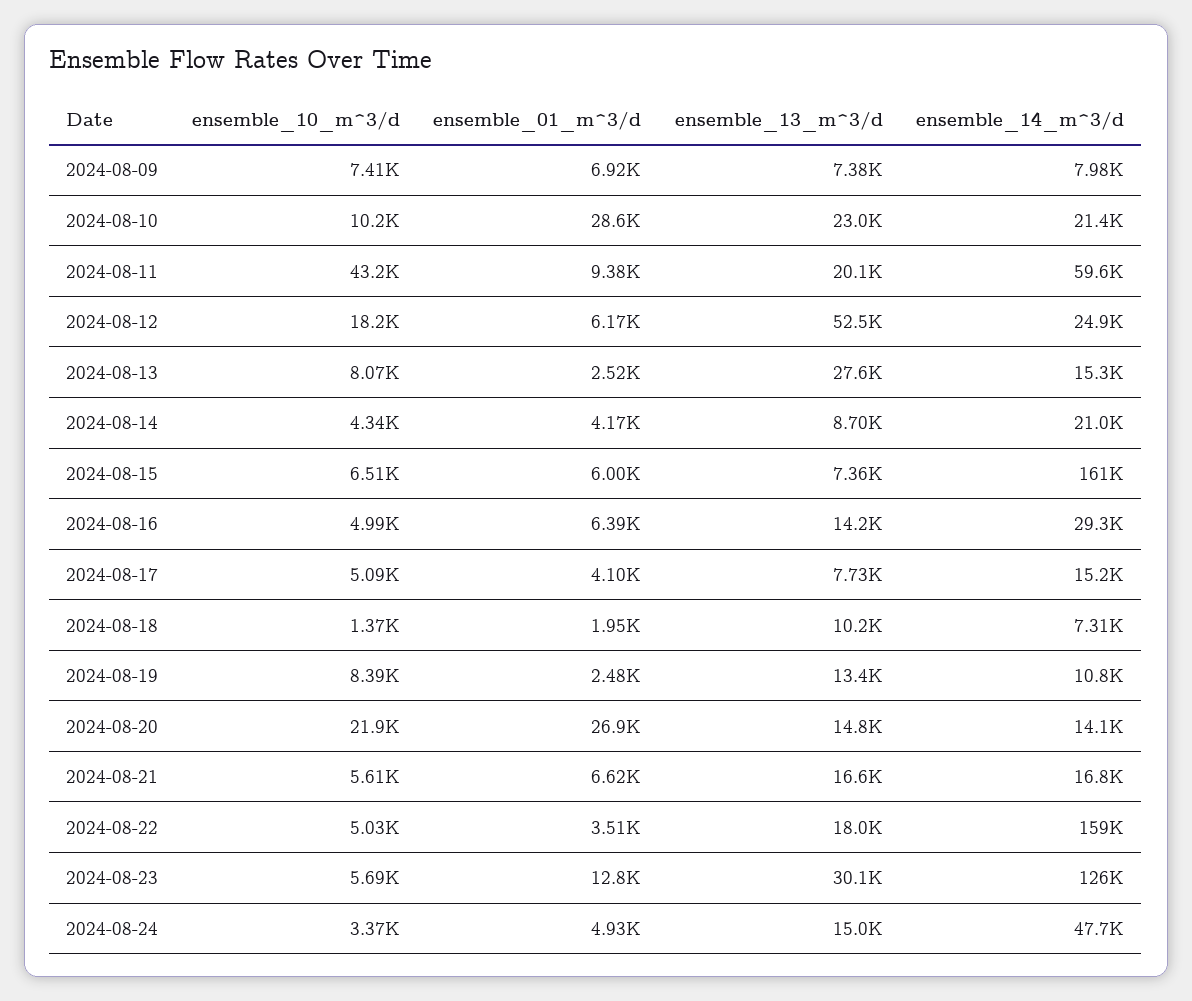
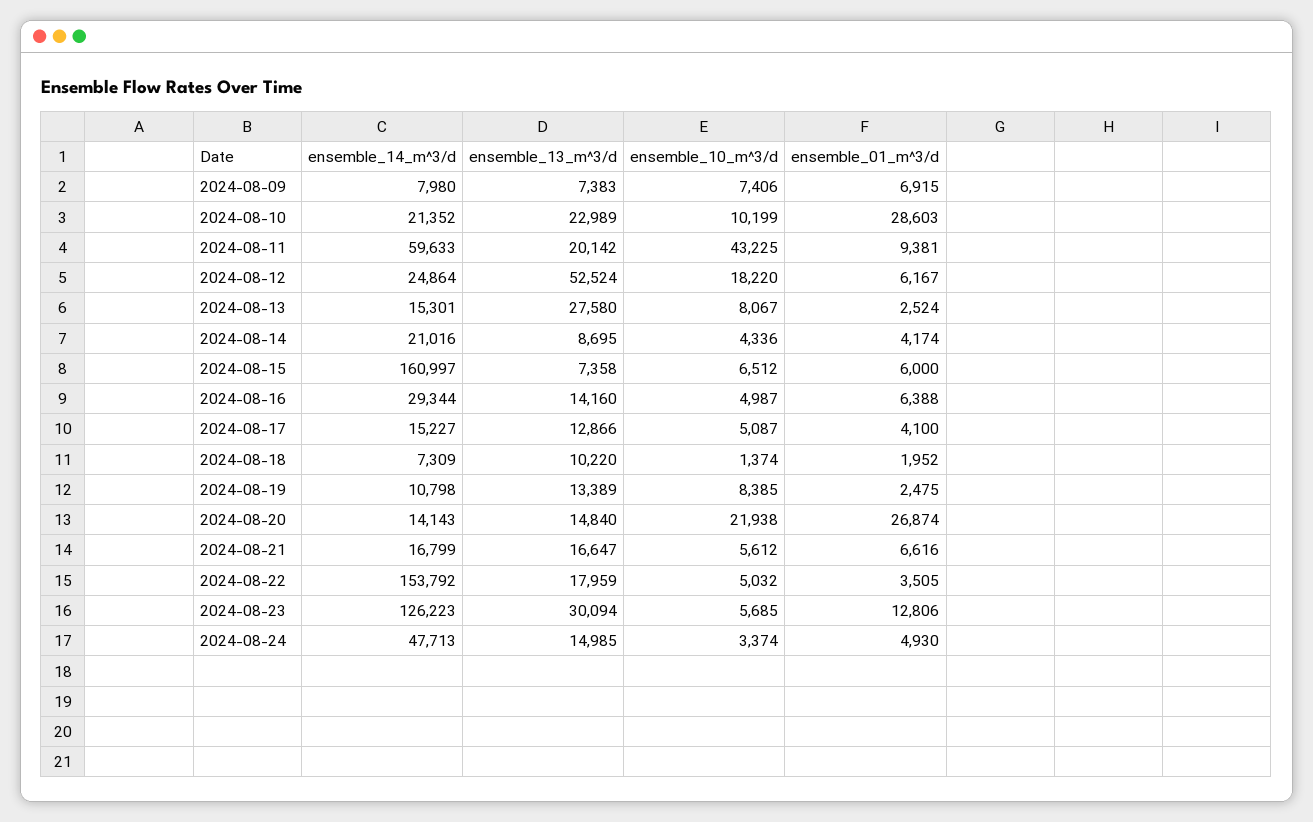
  {
    "ensemble_10_m^3/d": {
      "2024-08-09": 7406,
      "2024-08-10": 10199,
      "2024-08-11": 43225,
      "2024-08-12": 18220,
      "2024-08-13": 8067,
      "2024-08-14": 4336,
      "2024-08-15": 6512,
      "2024-08-16": 4987,
      "2024-08-17": 5087,
      "2024-08-18": 1374,
      "2024-08-19": 8385,
      "2024-08-20": 21938,
      "2024-08-21": 5612,
      "2024-08-22": 5032,
      "2024-08-23": 5685,
      "2024-08-24": 3374
    },
    "ensemble_01_m^3/d": {
      "2024-08-09": 6915,
      "2024-08-10": 28603,
      "2024-08-11": 9381,
      "2024-08-12": 6167,
      "2024-08-13": 2524,
      "2024-08-14": 4174,
      "2024-08-15": 6000,
      "2024-08-16": 6388,
      "2024-08-17": 4100,
      "2024-08-18": 1952,
      "2024-08-19": 2475,
      "2024-08-20": 26874,
      "2024-08-21": 6616,
      "2024-08-22": 3505,
      "2024-08-23": 12806,
      "2024-08-24": 4930
    },
    "ensemble_13_m^3/d": {
      "2024-08-09": 7383,
      "2024-08-10": 22989,
      "2024-08-11": 20142,
      "2024-08-12": 52524,
      "2024-08-13": 27580,
      "2024-08-14": 8695,
      "2024-08-15": 7358,
      "2024-08-16": 14160,
-     "2024-08-17": 7730,
+     "2024-08-17": 12866,
      "2024-08-18": 10220,
      "2024-08-19": 13389,
      "2024-08-20": 14840,
      "2024-08-21": 16647,
      "2024-08-22": 17959,
      "2024-08-23": 30094,
      "2024-08-24": 14985
    },
    "ensemble_14_m^3/d": {
      "2024-08-09": 7980,
      "2024-08-10": 21352,
      "2024-08-11": 59633,
      "2024-08-12": 24864,
      "2024-08-13": 15301,
      "2024-08-14": 21016,
      "2024-08-15": 160997,
      "2024-08-16": 29344,
      "2024-08-17": 15227,
      "2024-08-18": 7309,
      "2024-08-19": 10798,
      "2024-08-20": 14143,
      "2024-08-21": 16799,
-     "2024-08-22": 159000,
+     "2024-08-22": 153792,
      "2024-08-23": 126223,
      "2024-08-24": 47713
    }
  }

